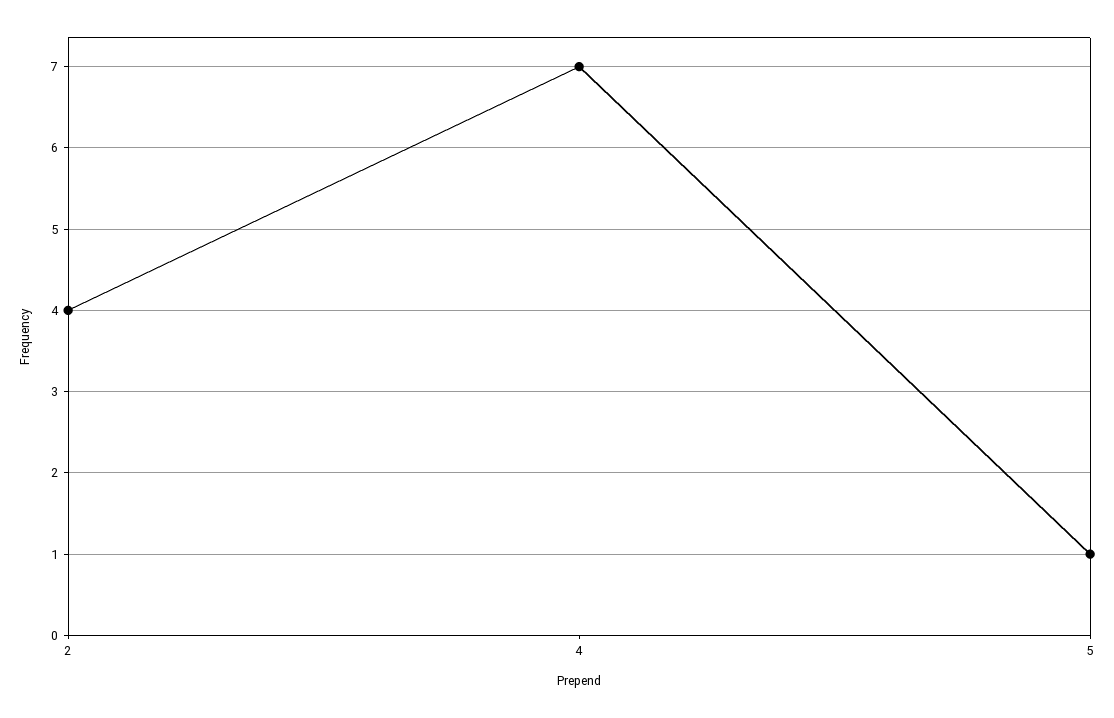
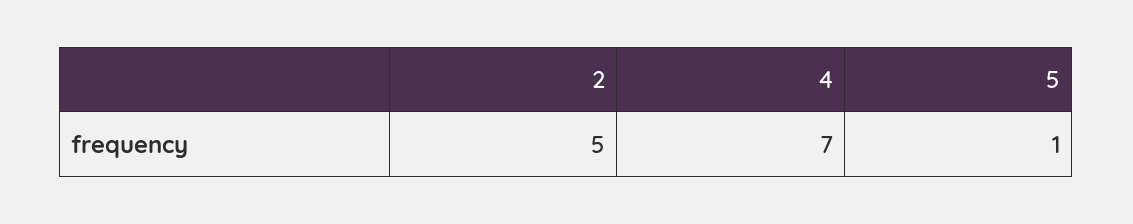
  {
-   "2": 4,
+   "2": 5,
    "4": 7,
    "5": 1
  }

